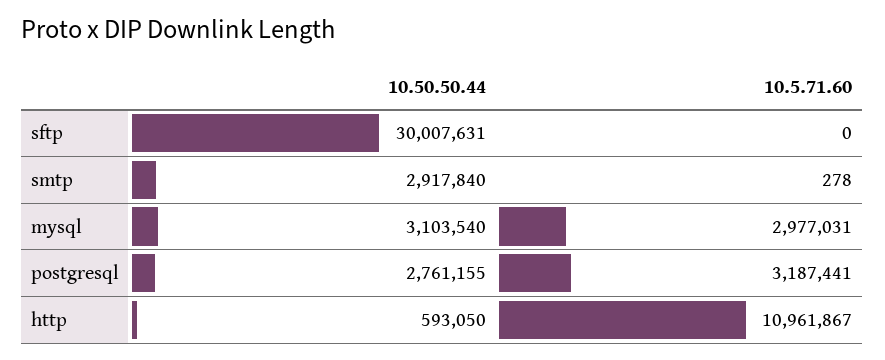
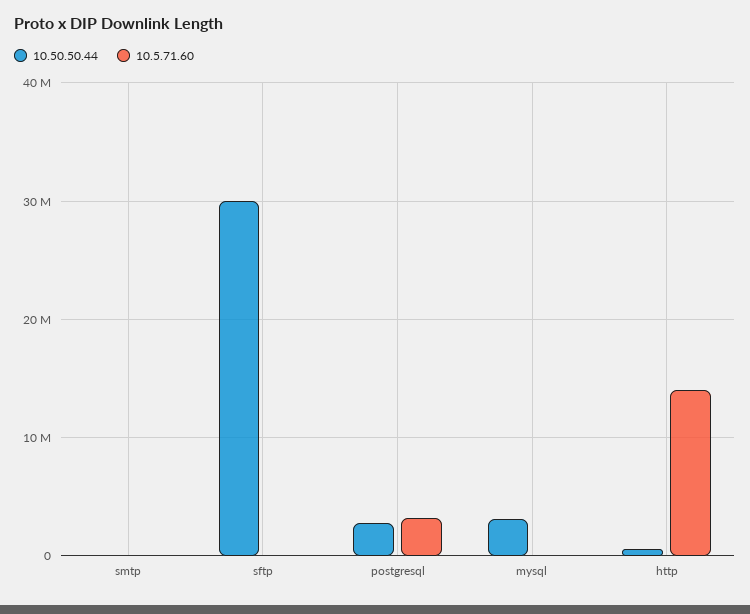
  {
    "10.50.50.44": {
      "sftp": 30007631,
-     "smtp": 2917840,
+     "smtp": 0,
      "mysql": 3103540,
      "postgresql": 2761155,
      "http": 593050
    },
    "10.5.71.60": {
      "sftp": 0,
      "smtp": 278,
-     "mysql": 2977031,
+     "mysql": 0,
      "postgresql": 3187441,
-     "http": 10961867
+     "http": 14000000
    }
  }

